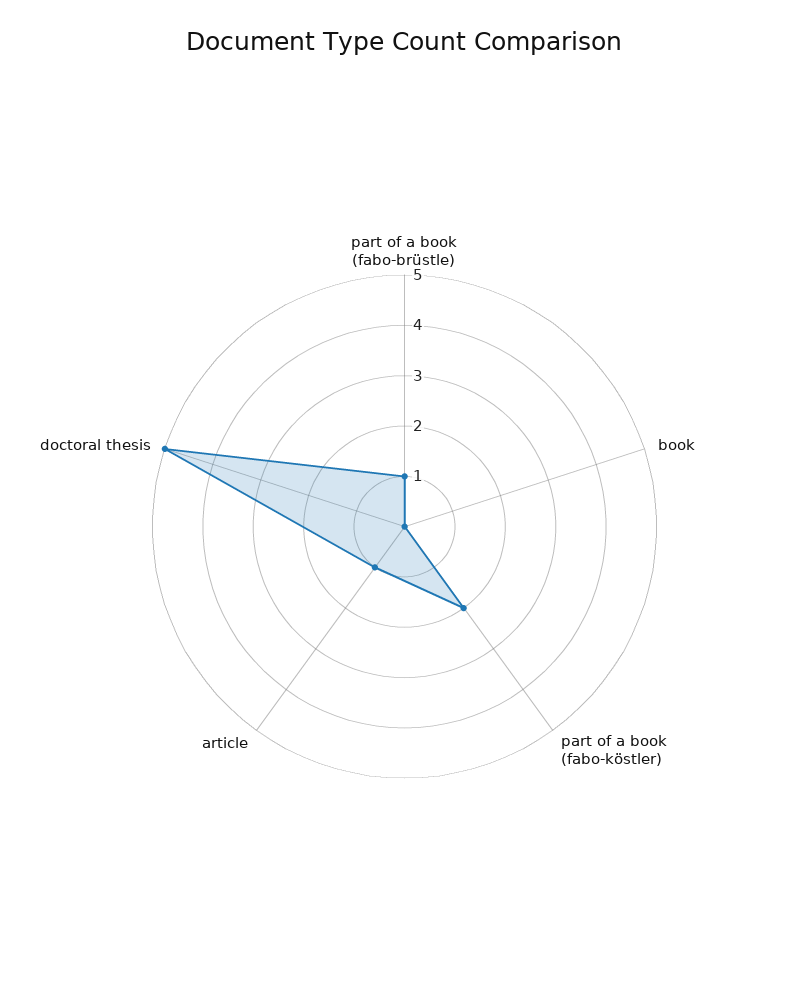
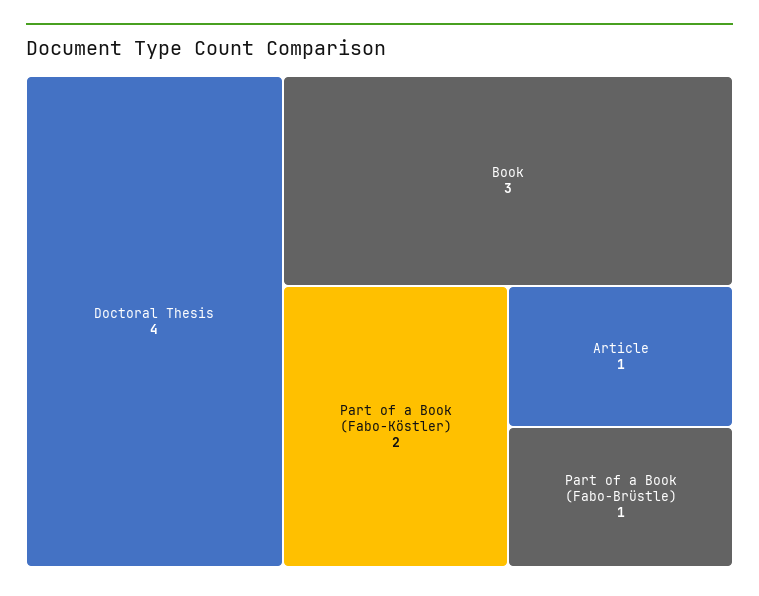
  {
    "part of a book (fabo-brüstle)": 1,
-   "book": 0,
+   "book": 3,
    "part of a book (fabo-köstler)": 2,
    "article": 1,
-   "doctoral thesis": 5
+   "doctoral thesis": 4
  }

